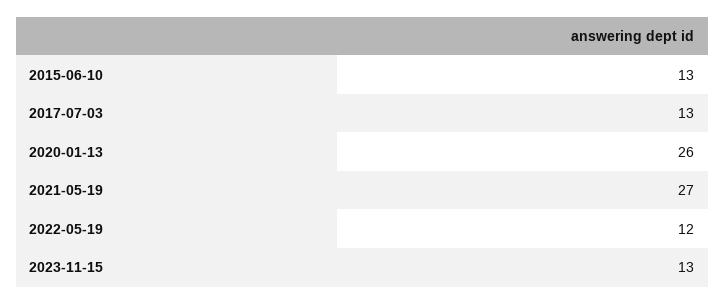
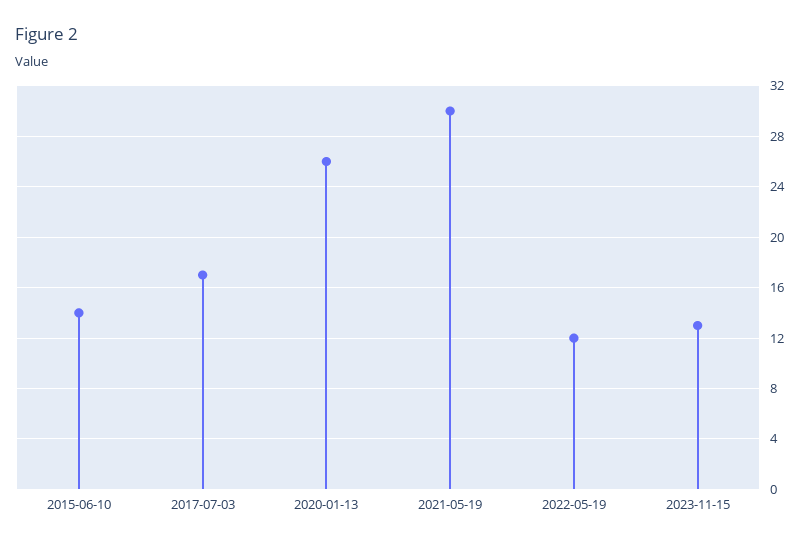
  {
-   "2015-06-10": 13,
+   "2015-06-10": 14,
-   "2017-07-03": 13,
+   "2017-07-03": 17,
    "2020-01-13": 26,
-   "2021-05-19": 27,
+   "2021-05-19": 30,
    "2022-05-19": 12,
    "2023-11-15": 13
  }

